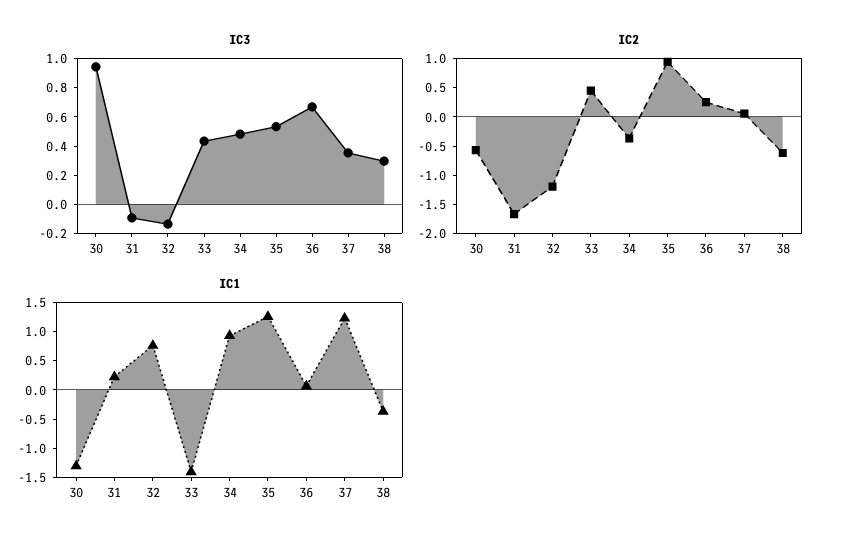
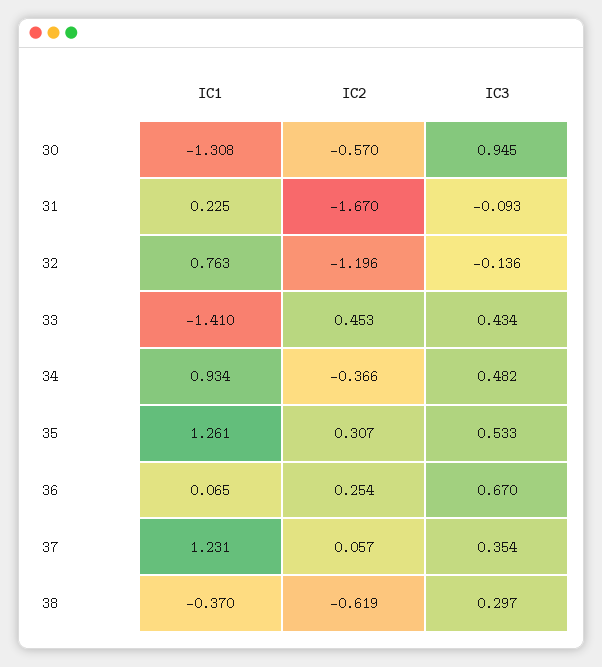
  {
    "IC3": {
      "30": 0.945,
      "31": -0.093,
      "32": -0.136,
      "33": 0.434,
      "34": 0.482,
      "35": 0.533,
      "36": 0.67,
      "37": 0.354,
      "38": 0.297
    },
    "IC2": {
      "30": -0.57,
      "31": -1.67,
      "32": -1.196,
      "33": 0.453,
      "34": -0.366,
-     "35": 1,
+     "35": 0.307,
      "36": 0.254,
      "37": 0.057,
      "38": -0.619
    },
    "IC1": {
      "30": -1.308,
      "31": 0.225,
      "32": 0.763,
      "33": -1.41,
      "34": 0.934,
      "35": 1.261,
      "36": 0.065,
      "37": 1.231,
      "38": -0.37
    }
  }

